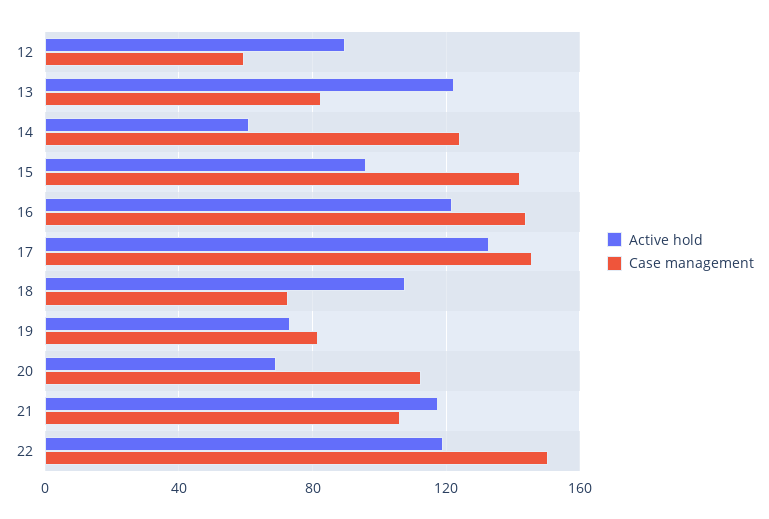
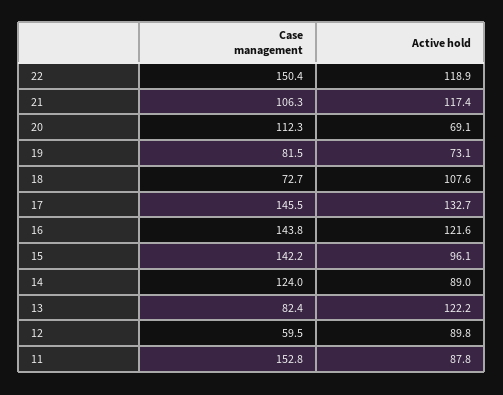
  {
    "Active hold": {
      "12": 89.8,
      "13": 122.2,
-     "14": 60,
+     "14": 89,
      "15": 96.1,
      "16": 121.6,
      "17": 132.7,
      "18": 107.6,
      "19": 73.1,
      "20": 69.1,
      "21": 117.4,
-     "22": 118.9
+     "22": 118.9,
+     "11": 87.8
    },
    "Case management": {
      "12": 59.5,
      "13": 82.4,
      "14": 124,
      "15": 142.2,
      "16": 143.8,
      "17": 145.5,
      "18": 72.7,
      "19": 81.5,
      "20": 112.3,
      "21": 106.3,
-     "22": 150.4
+     "22": 150.4,
+     "11": 152.8
    }
  }

